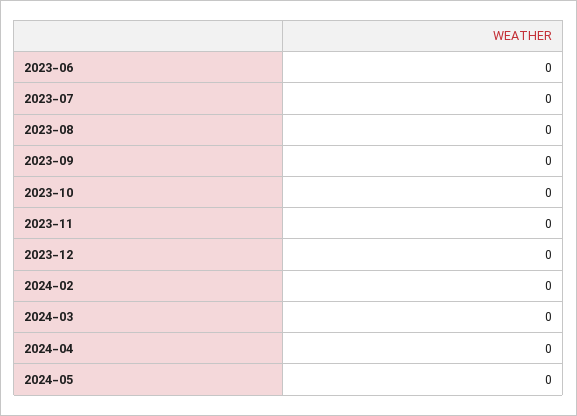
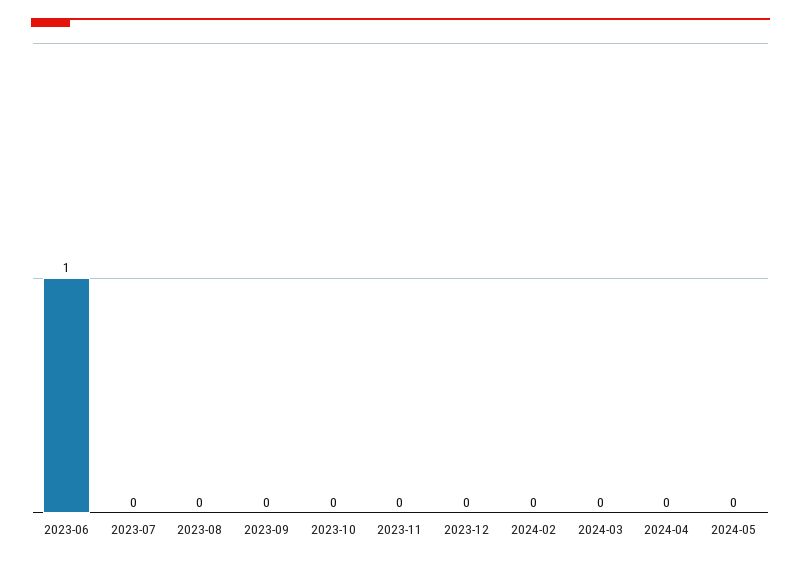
  {
-   "2023-06": 0,
+   "2023-06": 1,
    "2023-07": 0,
    "2023-08": 0,
    "2023-09": 0,
    "2023-10": 0,
    "2023-11": 0,
    "2023-12": 0,
    "2024-02": 0,
    "2024-03": 0,
    "2024-04": 0,
    "2024-05": 0
  }

